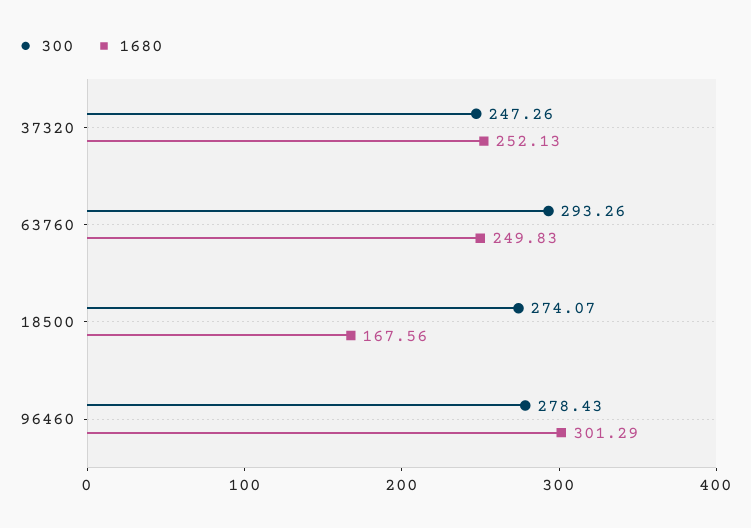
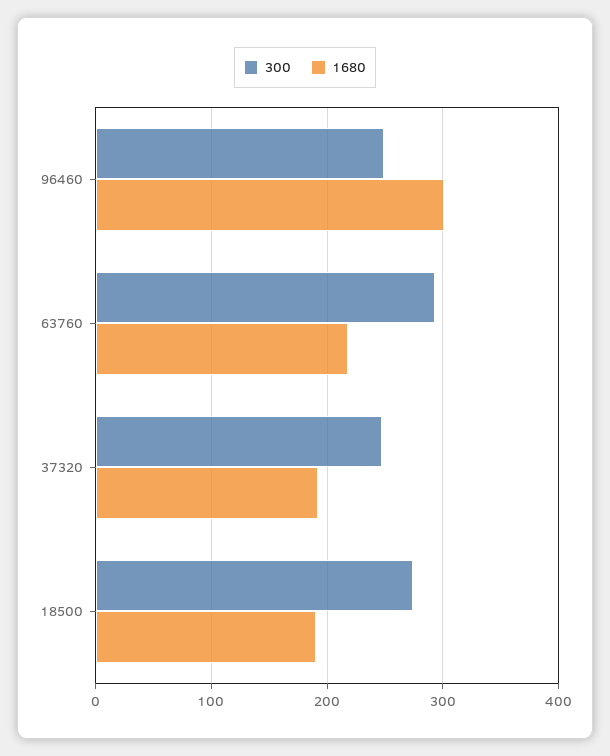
  {
    "300": {
      "37320": 247.26,
      "63760": 293.26,
      "18500": 274.07,
-     "96460": 278.43
+     "96460": 250
    },
    "1680": {
-     "37320": 252.13,
+     "37320": 190,
-     "63760": 249.83,
+     "63760": 220,
-     "18500": 167.56,
+     "18500": 190,
      "96460": 301.29
    }
  }

